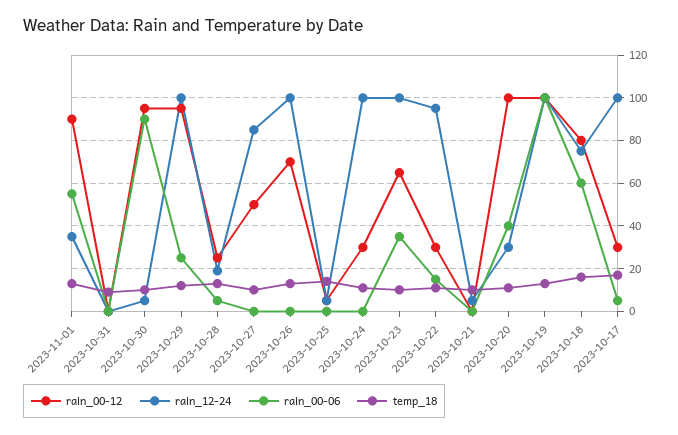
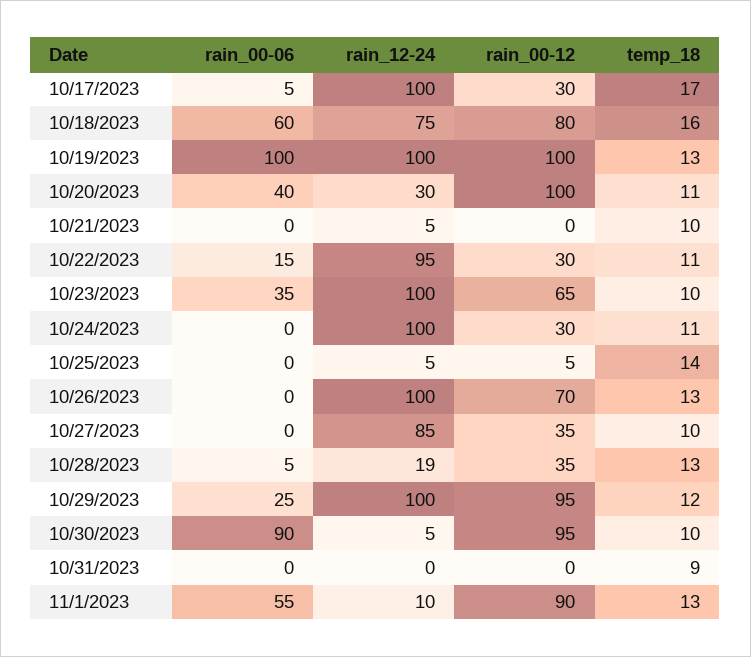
  {
    "rain_00-12": {
      "2023-11-01": 90,
      "2023-10-31": 0,
      "2023-10-30": 95,
      "2023-10-29": 95,
-     "2023-10-28": 25,
+     "2023-10-28": 35,
-     "2023-10-27": 50,
+     "2023-10-27": 35,
      "2023-10-26": 70,
      "2023-10-25": 5,
      "2023-10-24": 30,
      "2023-10-23": 65,
      "2023-10-22": 30,
      "2023-10-21": 0,
      "2023-10-20": 100,
      "2023-10-19": 100,
      "2023-10-18": 80,
      "2023-10-17": 30
    },
    "rain_12-24": {
-     "2023-11-01": 35,
+     "2023-11-01": 10,
      "2023-10-31": 0,
      "2023-10-30": 5,
      "2023-10-29": 100,
      "2023-10-28": 19,
      "2023-10-27": 85,
      "2023-10-26": 100,
      "2023-10-25": 5,
      "2023-10-24": 100,
      "2023-10-23": 100,
      "2023-10-22": 95,
      "2023-10-21": 5,
      "2023-10-20": 30,
      "2023-10-19": 100,
      "2023-10-18": 75,
      "2023-10-17": 100
    },
    "rain_00-06": {
      "2023-11-01": 55,
      "2023-10-31": 0,
      "2023-10-30": 90,
      "2023-10-29": 25,
      "2023-10-28": 5,
      "2023-10-27": 0,
      "2023-10-26": 0,
      "2023-10-25": 0,
      "2023-10-24": 0,
      "2023-10-23": 35,
      "2023-10-22": 15,
      "2023-10-21": 0,
      "2023-10-20": 40,
      "2023-10-19": 100,
      "2023-10-18": 60,
      "2023-10-17": 5
    },
    "temp_18": {
      "2023-11-01": 13,
      "2023-10-31": 9,
      "2023-10-30": 10,
      "2023-10-29": 12,
      "2023-10-28": 13,
      "2023-10-27": 10,
      "2023-10-26": 13,
      "2023-10-25": 14,
      "2023-10-24": 11,
      "2023-10-23": 10,
      "2023-10-22": 11,
      "2023-10-21": 10,
      "2023-10-20": 11,
      "2023-10-19": 13,
      "2023-10-18": 16,
      "2023-10-17": 17
    }
  }

